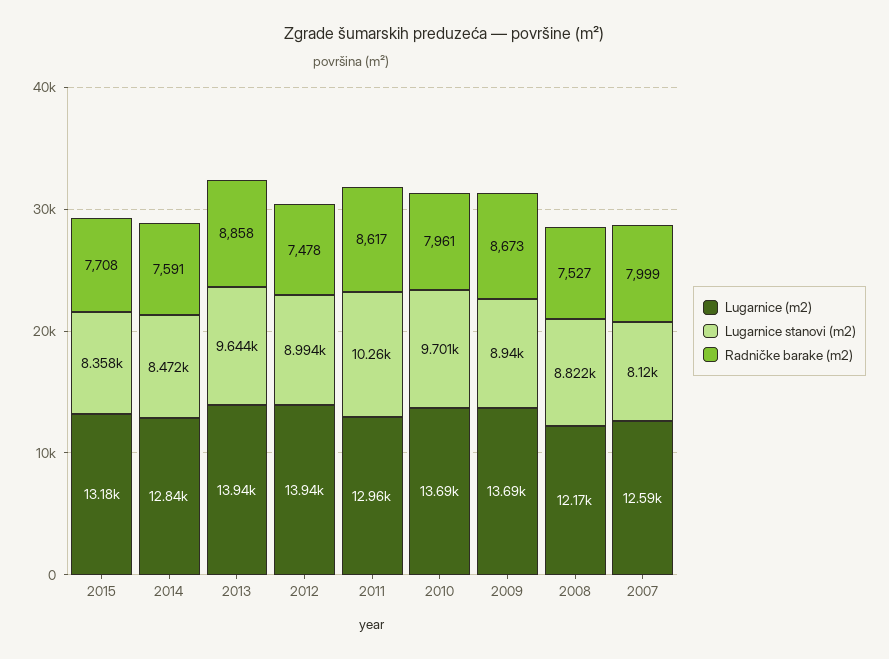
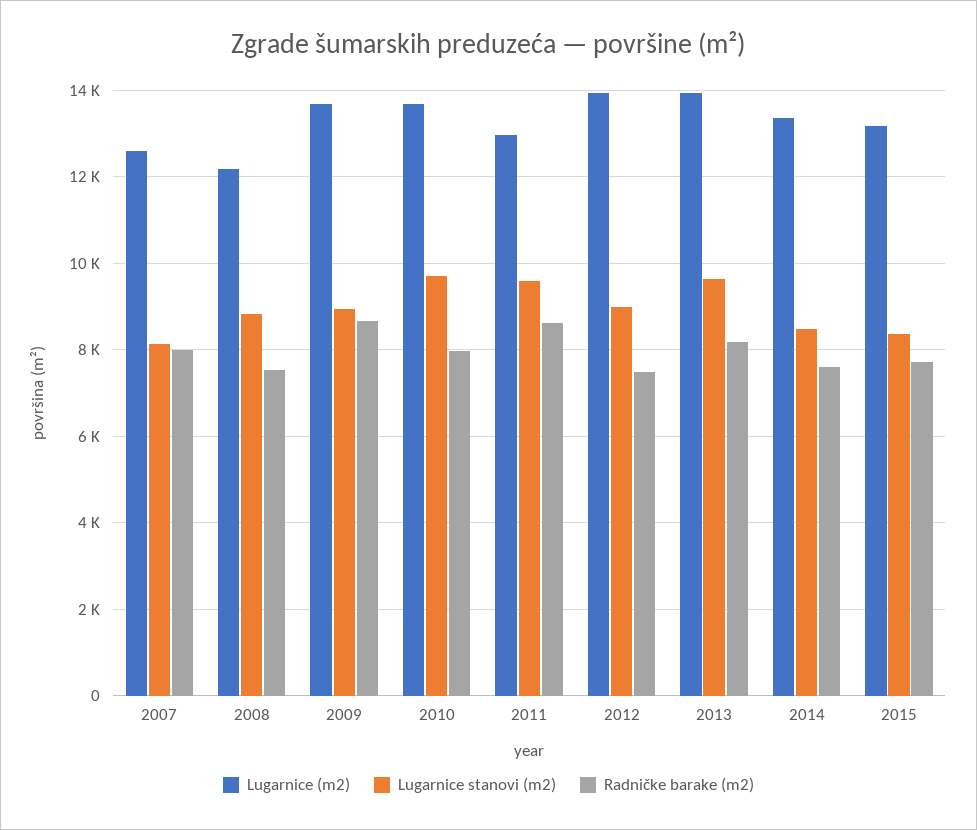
  {
    "Lugarnice (m2)": {
      "2015": 13180,
-     "2014": 12840,
+     "2014": 13400,
      "2013": 13940,
      "2012": 13940,
      "2011": 12960,
      "2010": 13690,
      "2009": 13690,
      "2008": 12170,
      "2007": 12590
    },
    "Lugarnice stanovi (m2)": {
      "2015": 8358,
      "2014": 8472,
      "2013": 9644,
      "2012": 8994,
-     "2011": 10260,
+     "2011": 9600,
      "2010": 9701,
      "2009": 8940,
      "2008": 8822,
      "2007": 8120
    },
    "Radničke barake (m2)": {
      "2015": 7708,
      "2014": 7591,
-     "2013": 8858,
+     "2013": 8200,
      "2012": 7478,
      "2011": 8617,
      "2010": 7961,
      "2009": 8673,
      "2008": 7527,
      "2007": 7999
    }
  }

